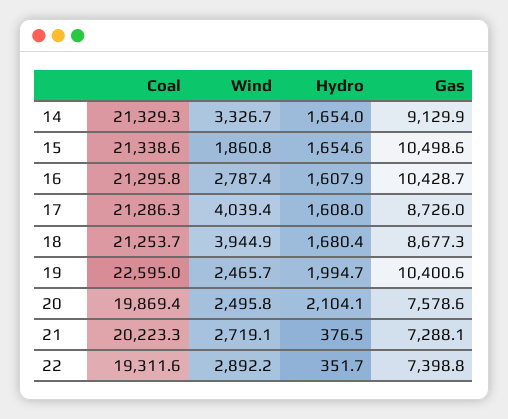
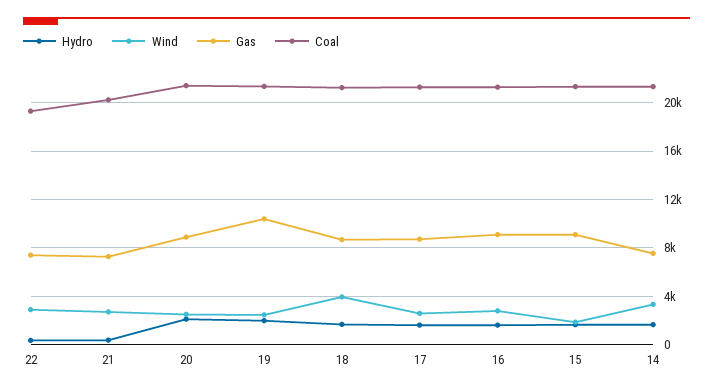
  {
    "Coal": {
      "14": 21329.3,
      "15": 21338.6,
      "16": 21295.8,
      "17": 21286.3,
      "18": 21253.7,
-     "19": 22595,
+     "19": 21500,
-     "20": 19869.4,
+     "20": 21500,
      "21": 20223.3,
      "22": 19311.6
    },
    "Wind": {
      "14": 3326.7,
      "15": 1860.8,
      "16": 2787.4,
-     "17": 4039.4,
+     "17": 2500,
      "18": 3944.9,
      "19": 2465.7,
      "20": 2495.8,
      "21": 2719.1,
      "22": 2892.2
    },
    "Hydro": {
      "14": 1654,
      "15": 1654.6,
      "16": 1607.9,
      "17": 1608,
      "18": 1680.4,
      "19": 1994.7,
      "20": 2104.1,
      "21": 376.5,
      "22": 351.7
    },
    "Gas": {
-     "14": 9129.9,
+     "14": 7500,
-     "15": 10498.6,
+     "15": 9000,
-     "16": 10428.7,
+     "16": 9000,
      "17": 8726,
      "18": 8677.3,
      "19": 10400.6,
-     "20": 7578.6,
+     "20": 9000,
      "21": 7288.1,
      "22": 7398.8
    }
  }

